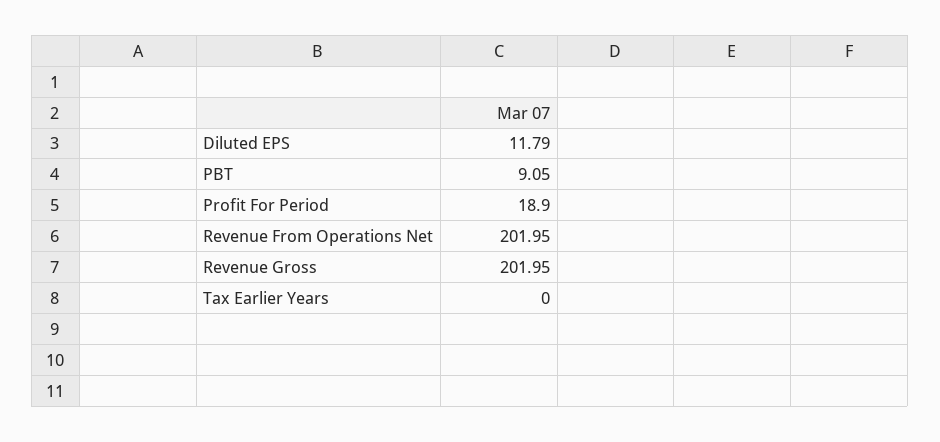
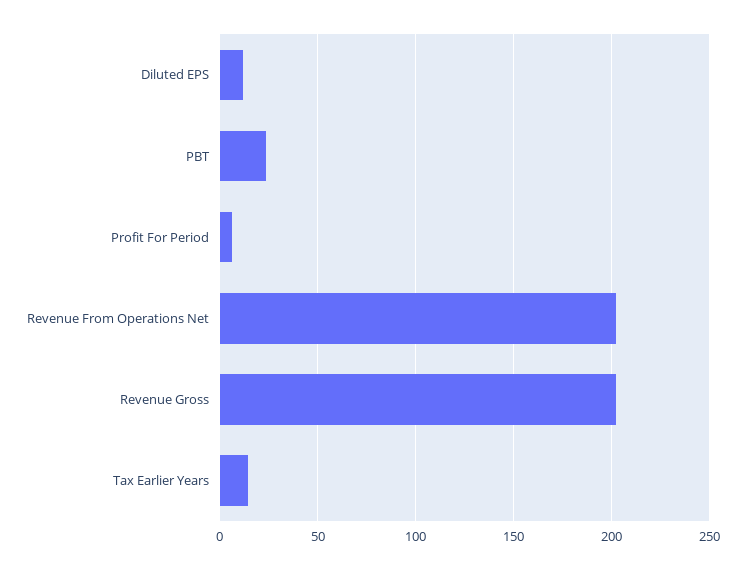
  {
    "Diluted EPS": 11.79,
-   "PBT": 9.05,
+   "PBT": 25,
-   "Profit For Period": 18.9,
+   "Profit For Period": 5,
    "Revenue From Operations Net": 201.95,
    "Revenue Gross": 201.95,
-   "Tax Earlier Years": 0
+   "Tax Earlier Years": 15
  }

